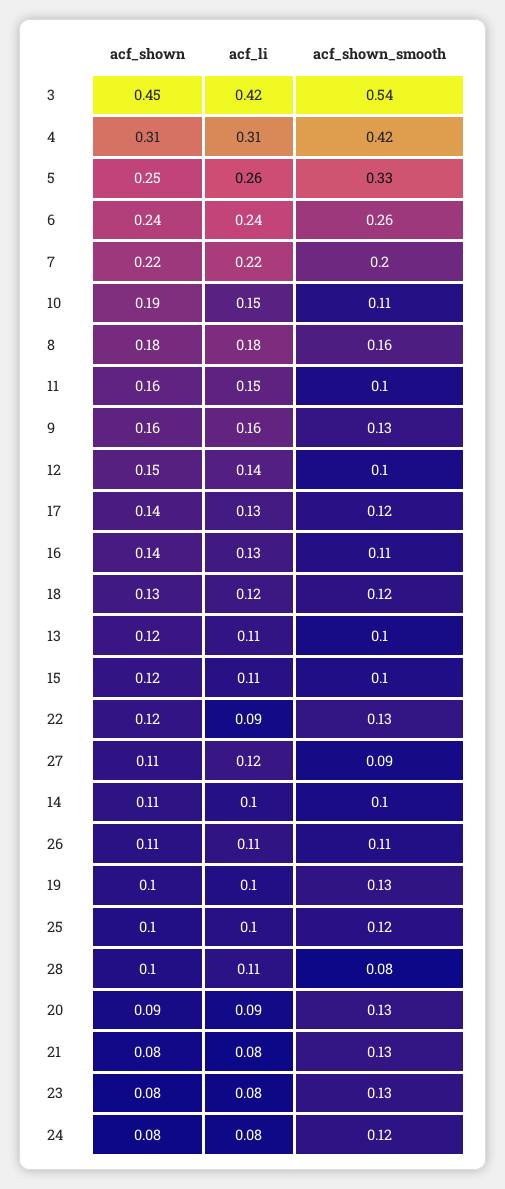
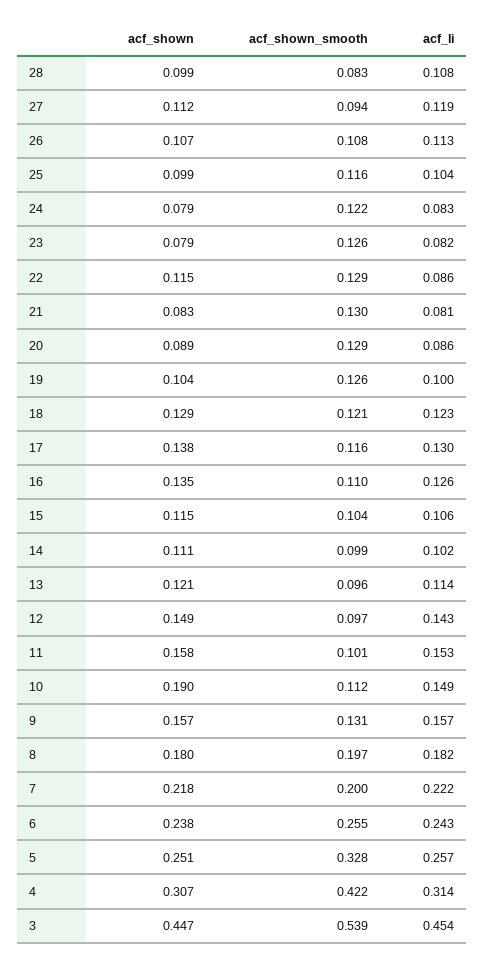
  {
    "acf_shown": {
      "3": 0.447,
      "4": 0.307,
      "5": 0.251,
      "6": 0.238,
      "7": 0.218,
      "10": 0.19,
      "8": 0.18,
      "11": 0.158,
      "9": 0.157,
      "12": 0.149,
      "17": 0.138,
      "16": 0.135,
      "18": 0.129,
      "13": 0.121,
      "15": 0.115,
      "22": 0.115,
      "27": 0.112,
      "14": 0.111,
      "26": 0.107,
      "19": 0.104,
      "25": 0.099,
      "28": 0.099,
      "20": 0.089,
      "21": 0.083,
      "23": 0.079,
      "24": 0.079
    },
    "acf_li": {
-     "3": 0.42,
+     "3": 0.454,
      "4": 0.314,
      "5": 0.257,
      "6": 0.243,
      "7": 0.222,
      "10": 0.149,
      "8": 0.182,
      "11": 0.153,
      "9": 0.157,
      "12": 0.143,
      "17": 0.13,
      "16": 0.126,
      "18": 0.123,
      "13": 0.114,
      "15": 0.106,
      "22": 0.086,
      "27": 0.119,
      "14": 0.102,
      "26": 0.113,
      "19": 0.1,
      "25": 0.104,
      "28": 0.108,
      "20": 0.086,
      "21": 0.081,
      "23": 0.082,
      "24": 0.083
    },
    "acf_shown_smooth": {
      "3": 0.539,
      "4": 0.422,
      "5": 0.328,
      "6": 0.255,
      "7": 0.2,
      "10": 0.112,
-     "8": 0.16,
+     "8": 0.197,
      "11": 0.101,
      "9": 0.131,
      "12": 0.097,
      "17": 0.116,
      "16": 0.11,
      "18": 0.121,
      "13": 0.096,
      "15": 0.104,
      "22": 0.129,
      "27": 0.094,
      "14": 0.099,
      "26": 0.108,
      "19": 0.126,
      "25": 0.116,
      "28": 0.083,
      "20": 0.129,
      "21": 0.13,
      "23": 0.126,
      "24": 0.122
    }
  }

